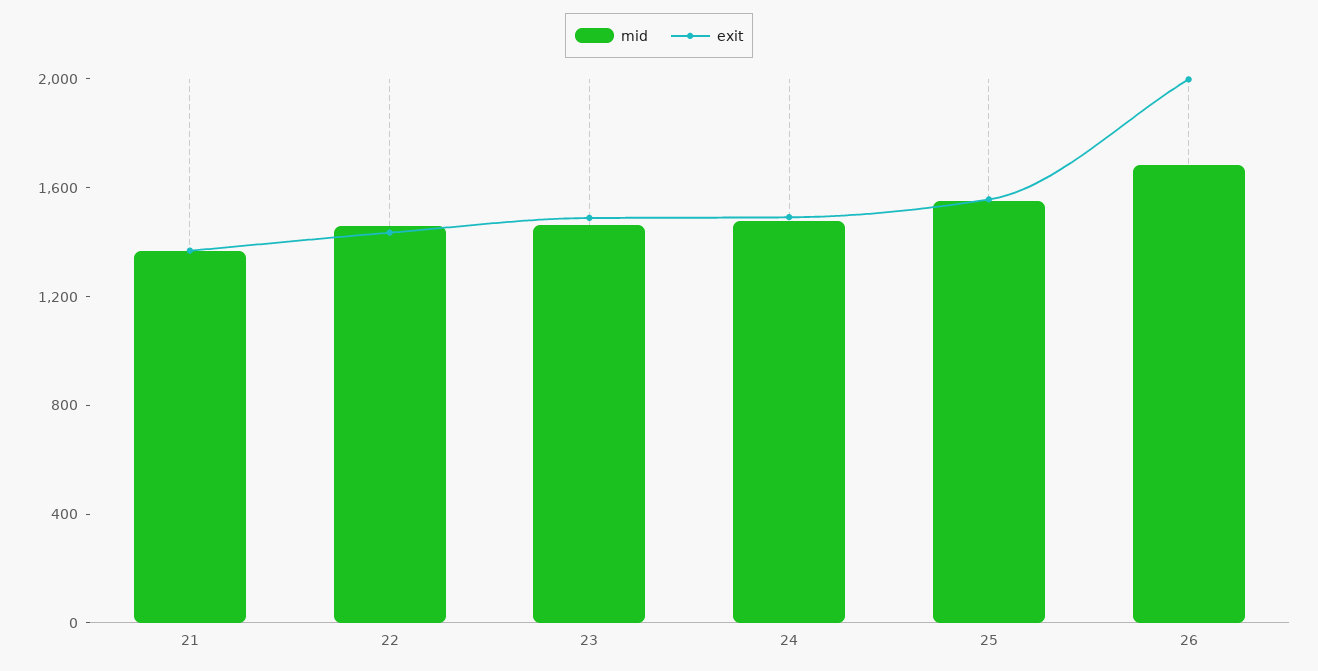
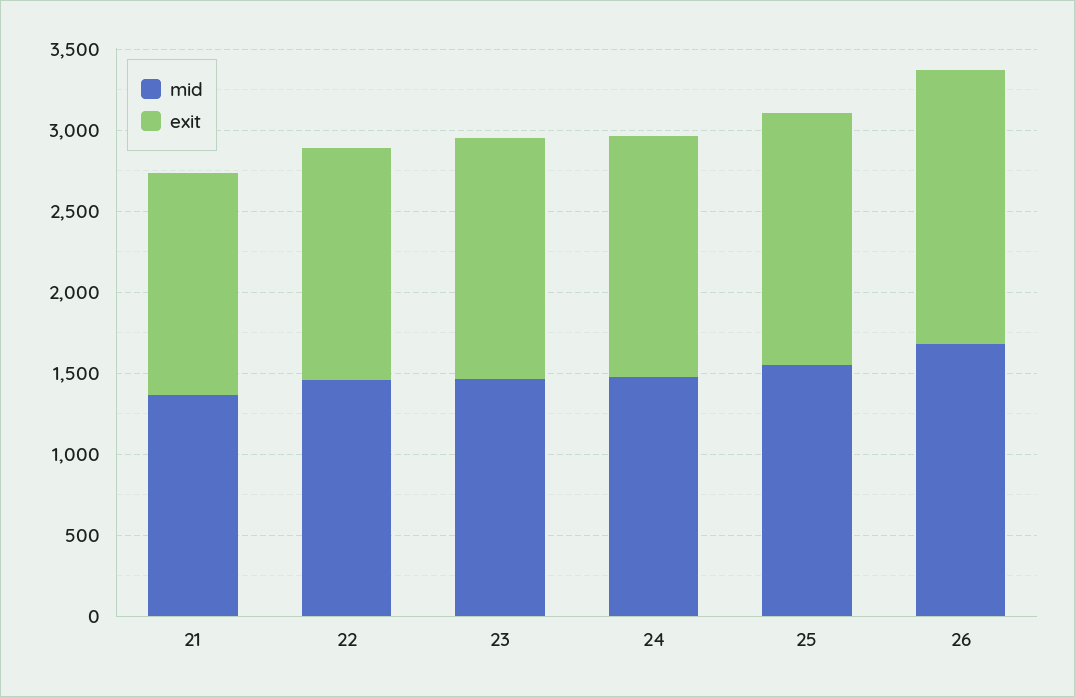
  {
    "mid": {
      "21": 1400,
      "22": 1500,
      "23": 1500,
      "24": 1500,
      "25": 1600,
      "26": 1700
    },
    "exit": {
      "21": 1400,
      "22": 1400,
      "23": 1500,
      "24": 1500,
      "25": 1600,
-     "26": 2000
+     "26": 1700
    }
  }

